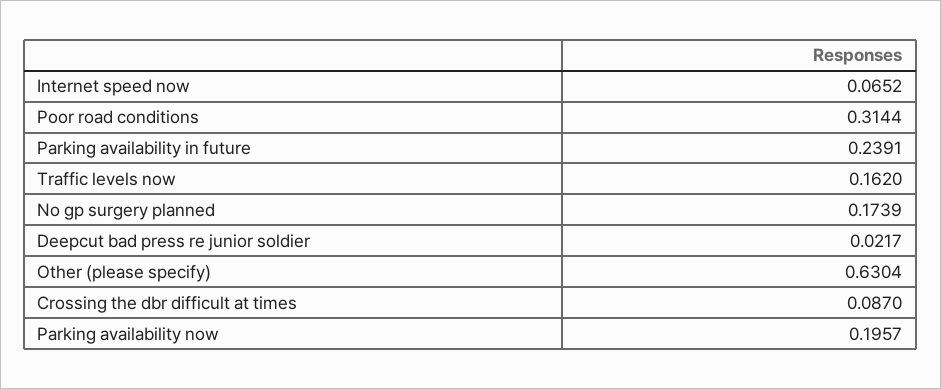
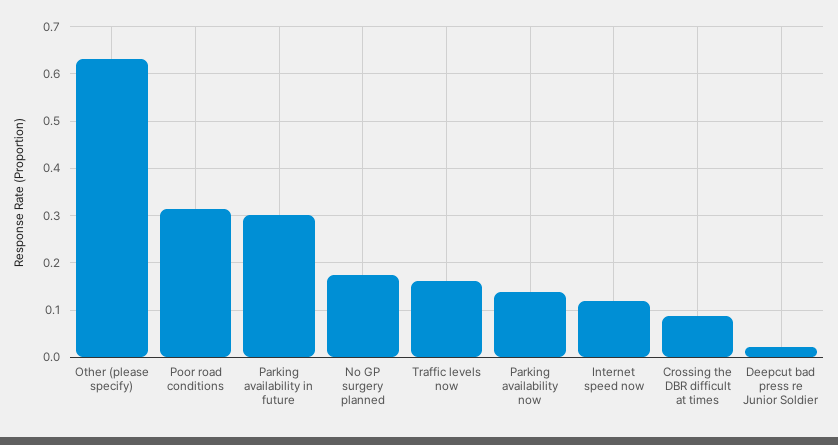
  {
-   "Internet speed now": 0.0652,
+   "Internet speed now": 0.12,
    "Poor road conditions": 0.3144,
-   "Parking availability in future": 0.2391,
+   "Parking availability in future": 0.3,
    "Traffic levels now": 0.162,
    "No gp surgery planned": 0.1739,
    "Deepcut bad press re junior soldier": 0.0217,
    "Other (please specify)": 0.6304,
    "Crossing the dbr difficult at times": 0.087,
-   "Parking availability now": 0.1957
+   "Parking availability now": 0.14
  }

